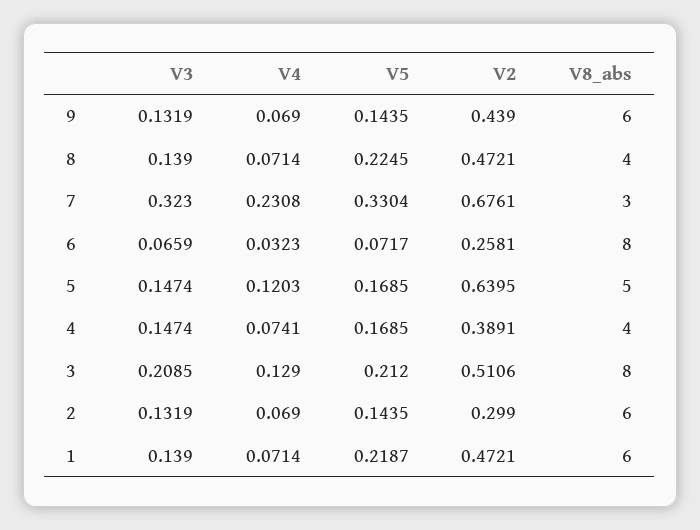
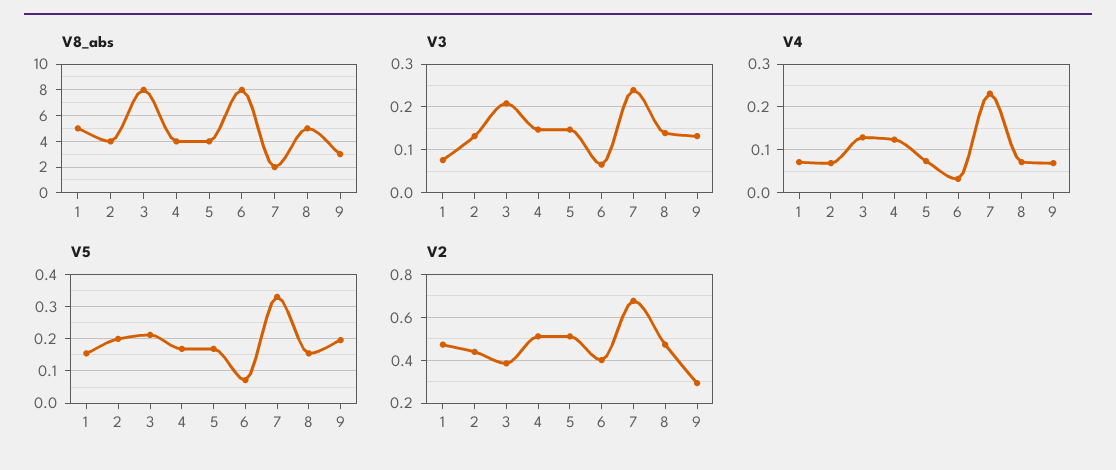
  {
    "V3": {
      "9": 0.1319,
      "8": 0.139,
-     "7": 0.323,
+     "7": 0.24,
      "6": 0.0659,
      "5": 0.1474,
      "4": 0.1474,
      "3": 0.2085,
      "2": 0.1319,
-     "1": 0.139
+     "1": 0.08
    },
    "V4": {
      "9": 0.069,
      "8": 0.0714,
      "7": 0.2308,
      "6": 0.0323,
-     "5": 0.1203,
+     "5": 0.08,
-     "4": 0.0741,
+     "4": 0.12,
      "3": 0.129,
      "2": 0.069,
      "1": 0.0714
    },
    "V5": {
-     "9": 0.1435,
+     "9": 0.2,
-     "8": 0.2245,
+     "8": 0.16,
      "7": 0.3304,
      "6": 0.0717,
      "5": 0.1685,
      "4": 0.1685,
      "3": 0.212,
-     "2": 0.1435,
+     "2": 0.2,
-     "1": 0.2187
+     "1": 0.16
    },
    "V2": {
-     "9": 0.439,
+     "9": 0.3,
      "8": 0.4721,
      "7": 0.6761,
-     "6": 0.2581,
+     "6": 0.4,
-     "5": 0.6395,
+     "5": 0.5,
-     "4": 0.3891,
+     "4": 0.5,
-     "3": 0.5106,
+     "3": 0.4,
-     "2": 0.299,
+     "2": 0.45,
      "1": 0.4721
    },
    "V8_abs": {
-     "9": 6,
+     "9": 3,
-     "8": 4,
+     "8": 5,
-     "7": 3,
+     "7": 2,
      "6": 8,
-     "5": 5,
+     "5": 4,
      "4": 4,
      "3": 8,
-     "2": 6,
+     "2": 4,
-     "1": 6
+     "1": 5
    }
  }

